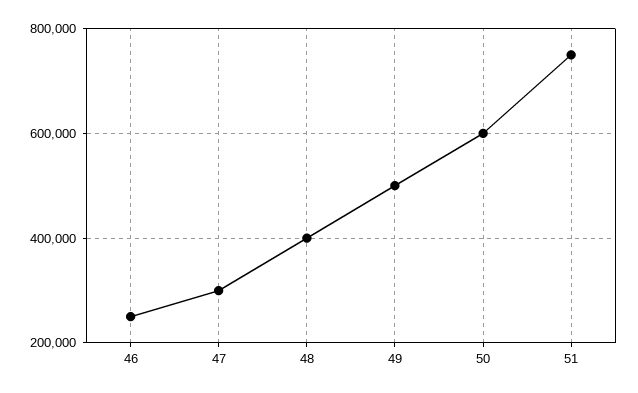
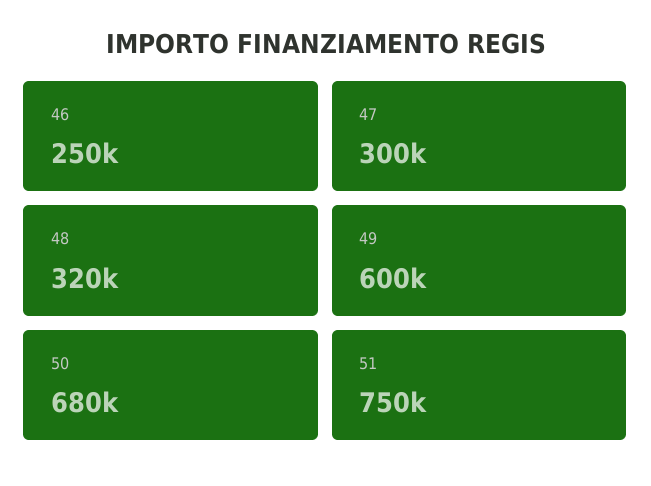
  {
    "46": 250000,
    "47": 300000,
-   "48": 400000,
+   "48": 320000,
-   "49": 500000,
+   "49": 600000,
-   "50": 600000,
+   "50": 680000,
    "51": 750000
  }

